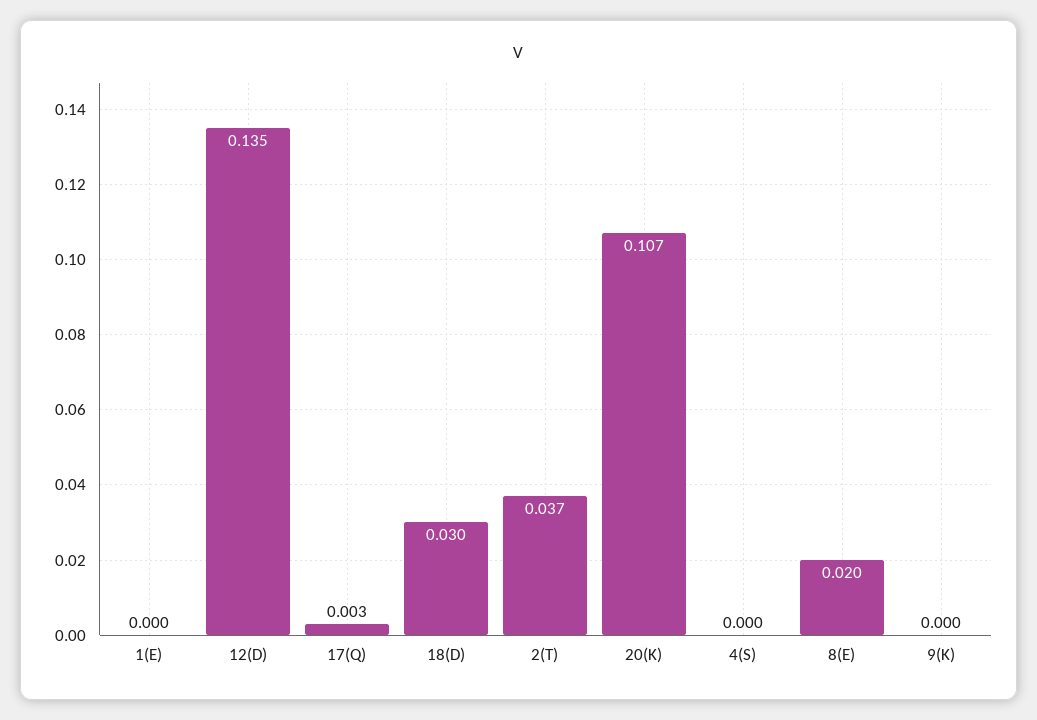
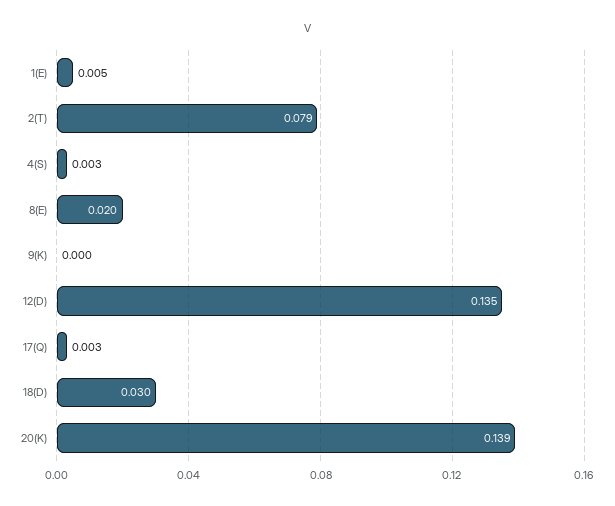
  {
-   "1(E)": 0,
+   "1(E)": 0.005,
    "12(D)": 0.135,
    "17(Q)": 0.003,
    "18(D)": 0.03,
-   "2(T)": 0.037,
+   "2(T)": 0.079,
-   "20(K)": 0.107,
+   "20(K)": 0.139,
-   "4(S)": 0,
+   "4(S)": 0.003,
    "8(E)": 0.02,
    "9(K)": 0
  }

